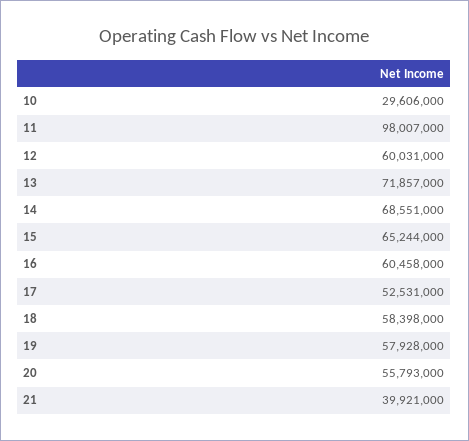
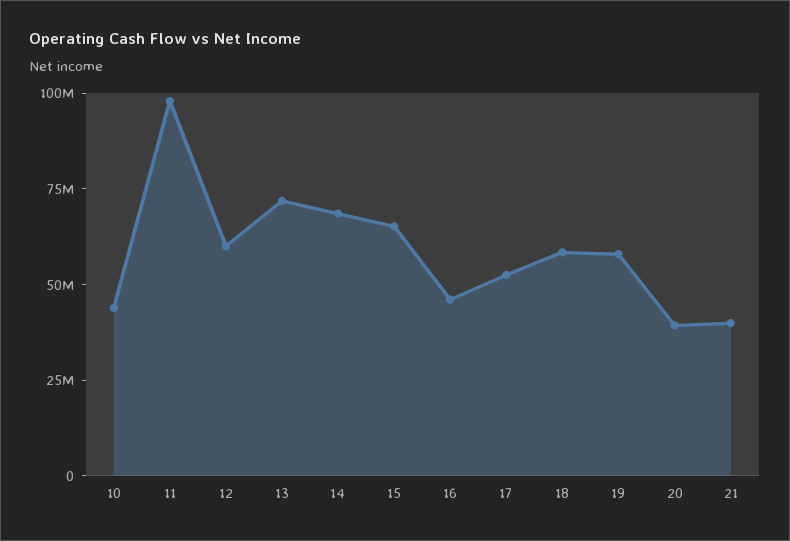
  {
-   "10": 29606000,
+   "10": 45000000,
    "11": 98007000,
    "12": 60031000,
    "13": 71857000,
    "14": 68551000,
    "15": 65244000,
-   "16": 60458000,
+   "16": 45000000,
    "17": 52531000,
    "18": 58398000,
    "19": 57928000,
-   "20": 55793000,
+   "20": 40000000,
    "21": 39921000
  }

